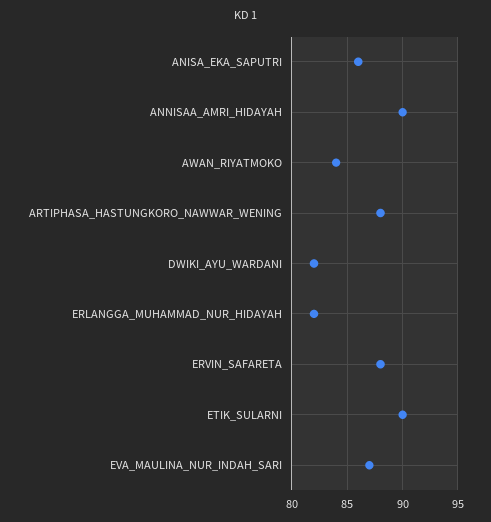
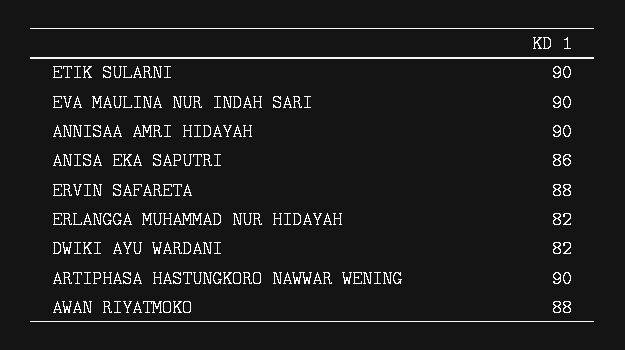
  {
    "ANISA_EKA_SAPUTRI": 86,
    "ANNISAA_AMRI_HIDAYAH": 90,
-   "AWAN_RIYATMOKO": 84,
+   "AWAN_RIYATMOKO": 88,
-   "ARTIPHASA_HASTUNGKORO_NAWWAR_WENING": 88,
+   "ARTIPHASA_HASTUNGKORO_NAWWAR_WENING": 90,
    "DWIKI_AYU_WARDANI": 82,
    "ERLANGGA_MUHAMMAD_NUR_HIDAYAH": 82,
    "ERVIN_SAFARETA": 88,
    "ETIK_SULARNI": 90,
-   "EVA_MAULINA_NUR_INDAH_SARI": 87
+   "EVA_MAULINA_NUR_INDAH_SARI": 90
  }

